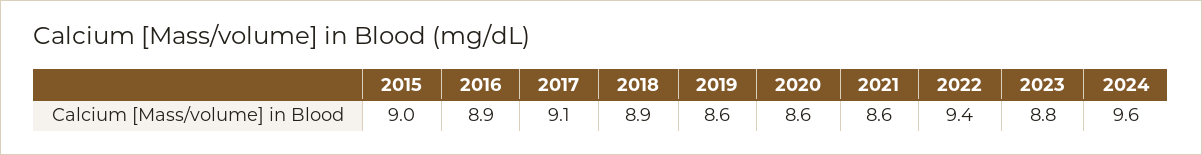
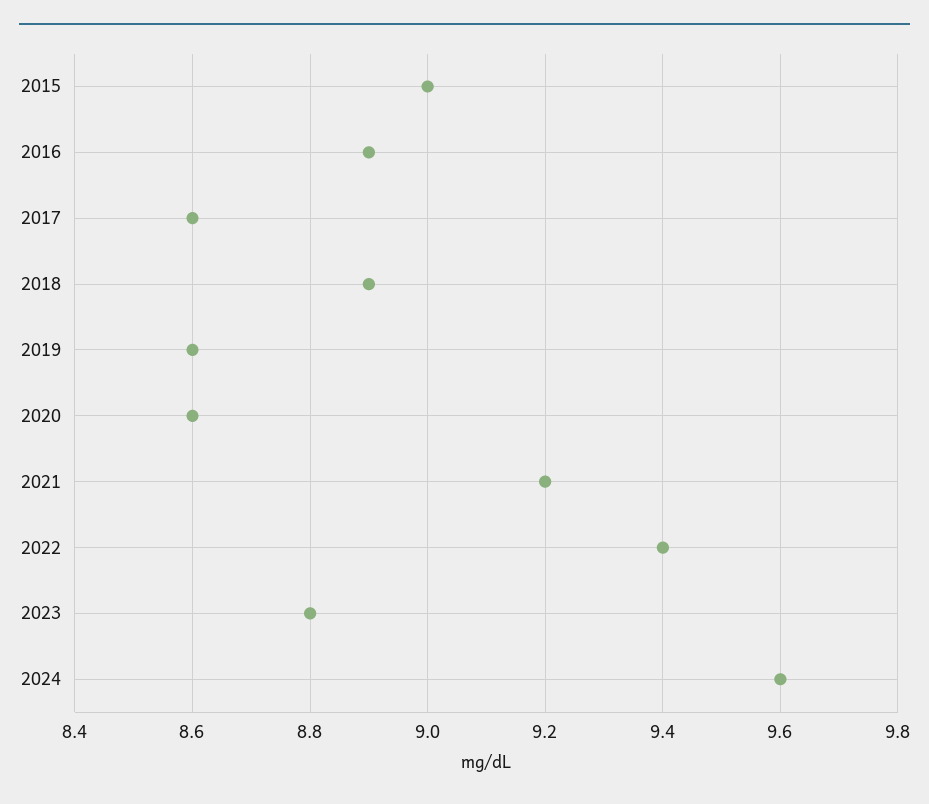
  {
    "2015": 9,
    "2016": 8.9,
-   "2017": 9.1,
+   "2017": 8.6,
    "2018": 8.9,
    "2019": 8.6,
    "2020": 8.6,
-   "2021": 8.6,
+   "2021": 9.2,
    "2022": 9.4,
    "2023": 8.8,
    "2024": 9.6
  }

